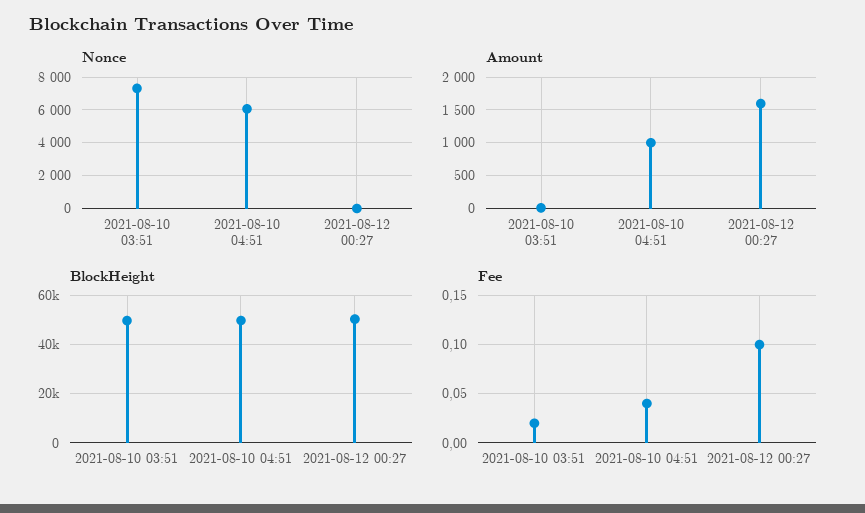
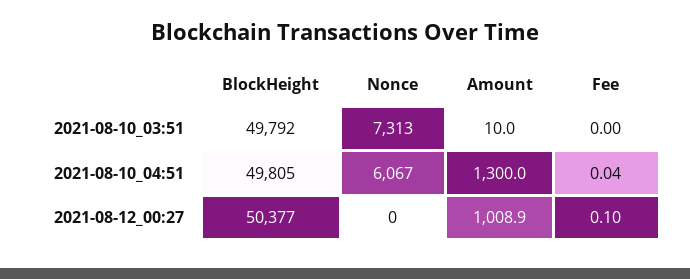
  {
    "Nonce": {
      "2021-08-10 03:51": 7313,
      "2021-08-10 04:51": 6067,
      "2021-08-12 00:27": 0
    },
    "Amount": {
      "2021-08-10 03:51": 10,
-     "2021-08-10 04:51": 1000,
+     "2021-08-10 04:51": 1300,
-     "2021-08-12 00:27": 1600
+     "2021-08-12 00:27": 1008.9
    },
    "BlockHeight": {
      "2021-08-10 03:51": 49792,
      "2021-08-10 04:51": 49805,
      "2021-08-12 00:27": 50377
    },
    "Fee": {
-     "2021-08-10 03:51": 0.02,
+     "2021-08-10 03:51": 0,
      "2021-08-10 04:51": 0.04,
      "2021-08-12 00:27": 0.1
    }
  }

